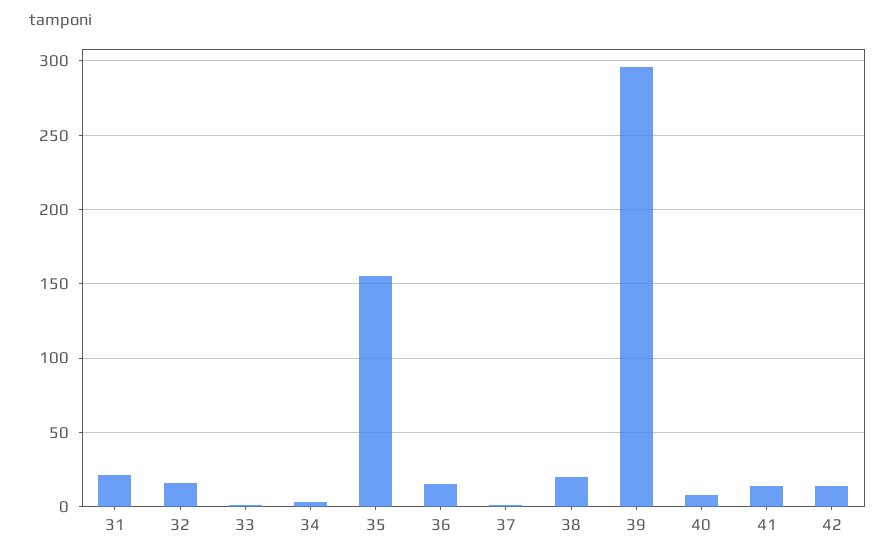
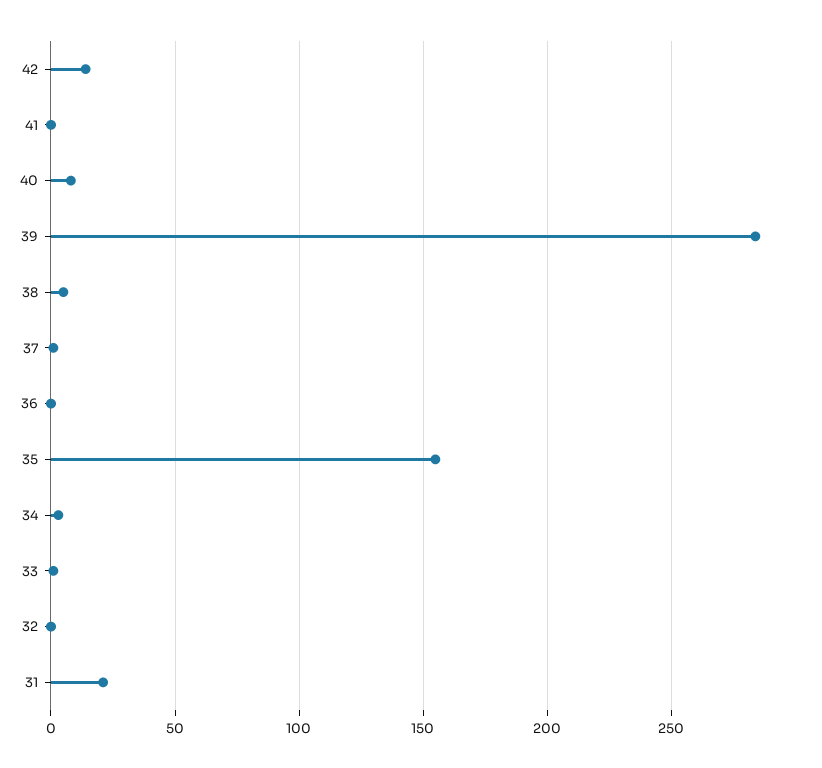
  {
    "31": 20,
-   "32": 15,
+   "32": 0,
    "33": 0,
    "34": 5,
    "35": 155,
-   "36": 15,
+   "36": 0,
    "37": 0,
-   "38": 20,
+   "38": 5,
-   "39": 295,
+   "39": 285,
    "40": 10,
-   "41": 15,
+   "41": 0,
    "42": 15
  }

